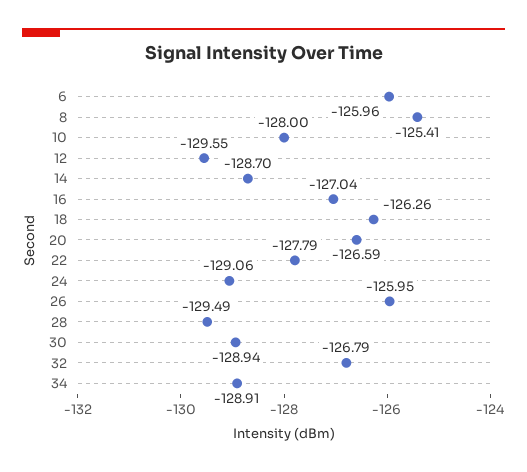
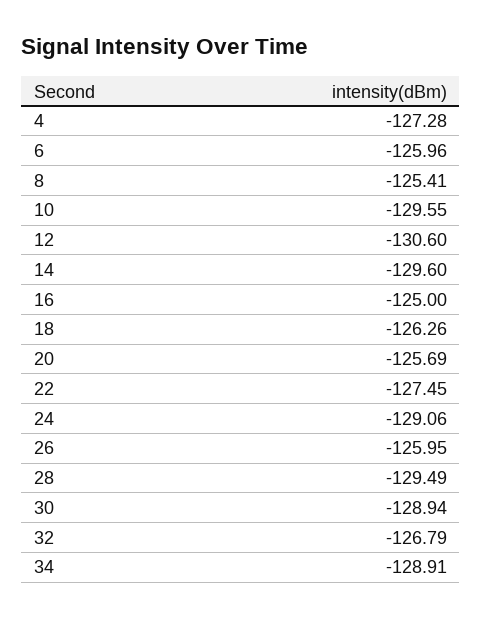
  {
    "6": -125.96,
    "8": -125.41,
-   "10": -128,
+   "10": -129.55,
-   "12": -129.55,
+   "12": -130.6,
-   "14": -128.7,
+   "14": -129.6,
-   "16": -127.04,
+   "16": -125,
    "18": -126.26,
-   "20": -126.59,
+   "20": -125.69,
-   "22": -127.79,
+   "22": -127.45,
    "24": -129.06,
    "26": -125.95,
    "28": -129.49,
    "30": -128.94,
    "32": -126.79,
-   "34": -128.91
+   "34": -128.91,
+   "4": -127.28
  }

